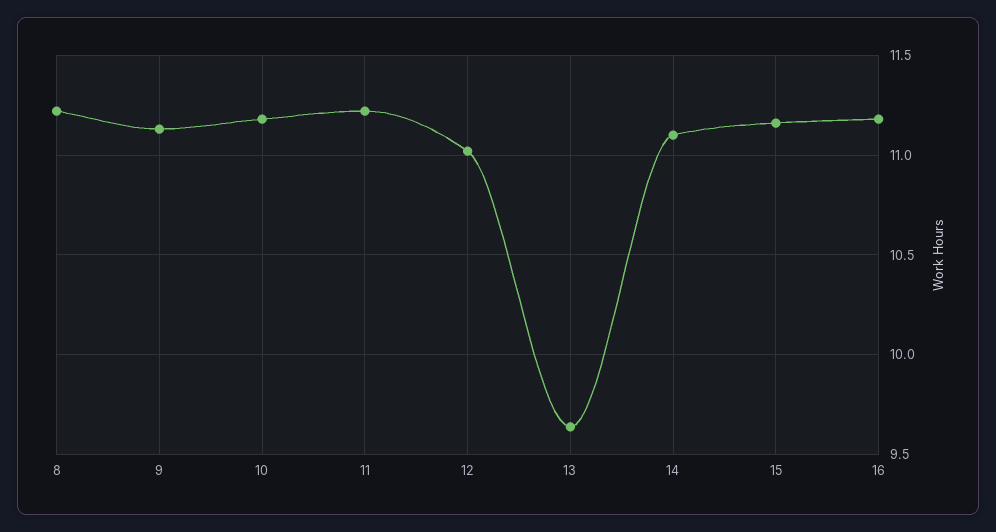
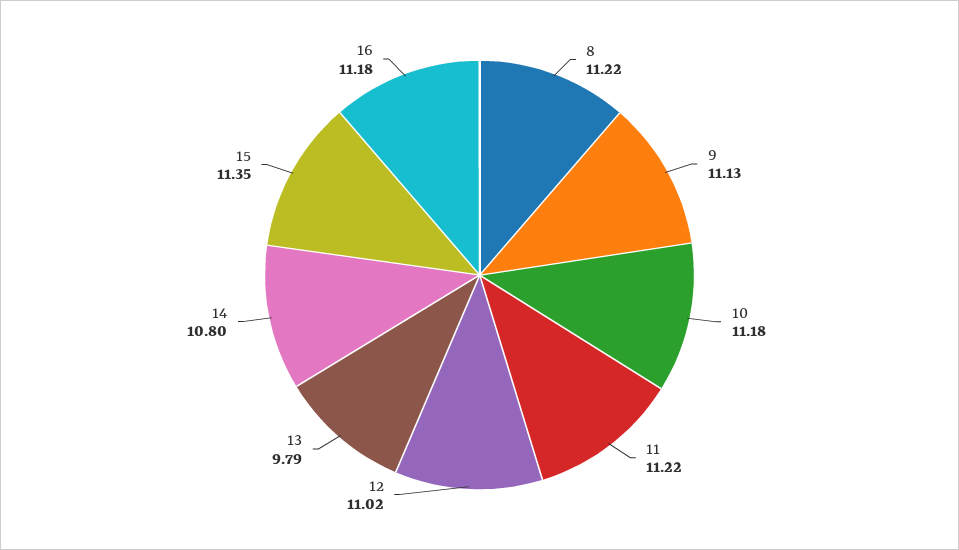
  {
    "8": 11.22,
    "9": 11.13,
    "10": 11.18,
    "11": 11.22,
    "12": 11.02,
-   "13": 9.65,
+   "13": 9.79,
-   "14": 11.1,
+   "14": 10.8,
-   "15": 11.15,
+   "15": 11.35,
    "16": 11.18
  }

